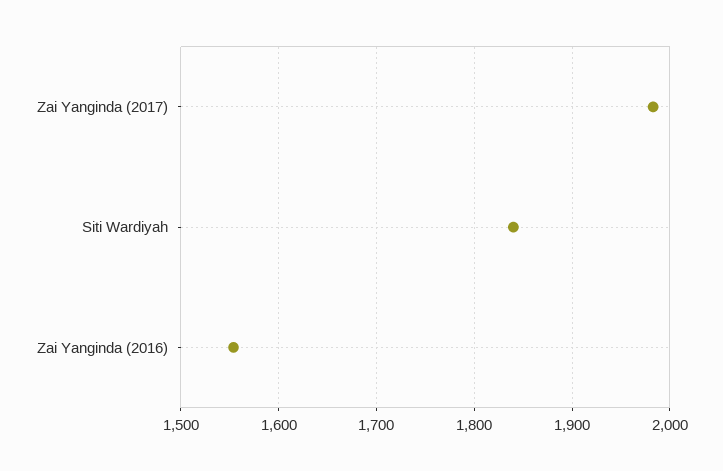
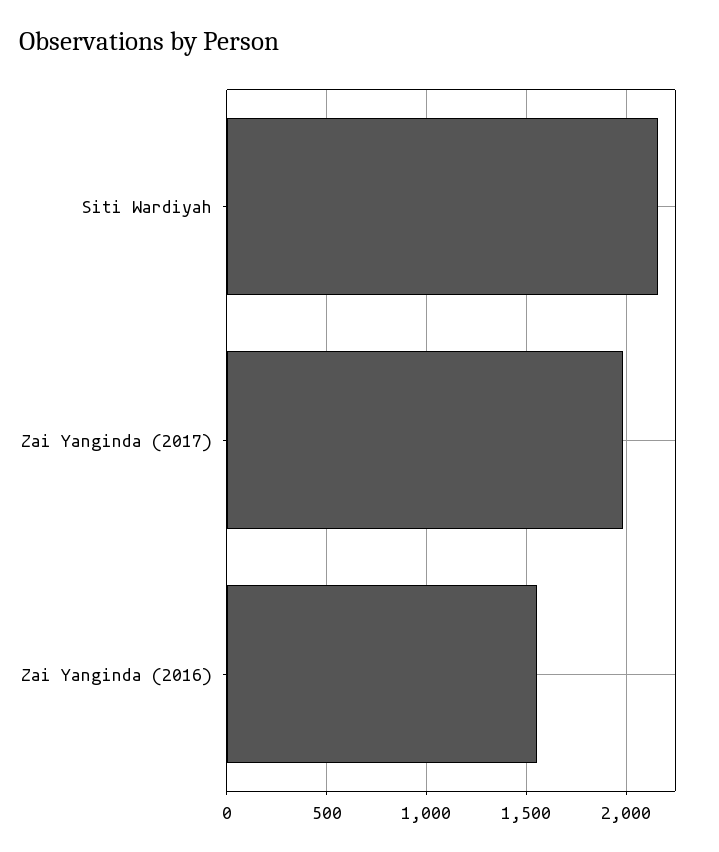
  {
    "Zai Yanginda (2017)": 1980,
-   "Siti Wardiyah": 1840,
+   "Siti Wardiyah": 2150,
    "Zai Yanginda (2016)": 1550
  }

